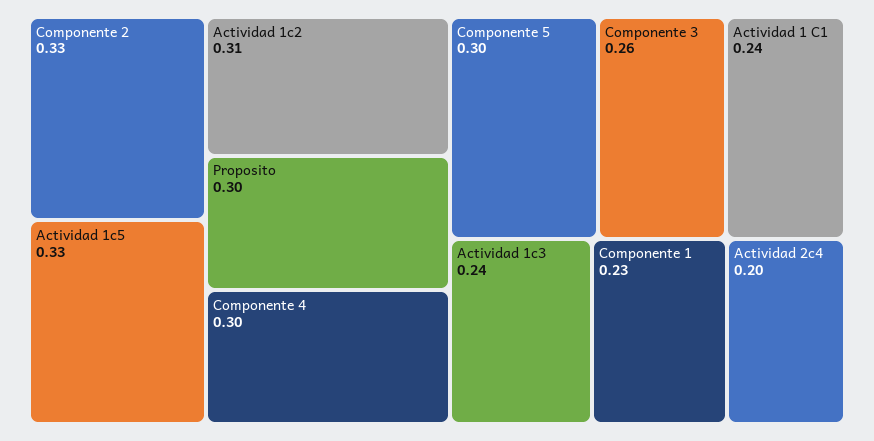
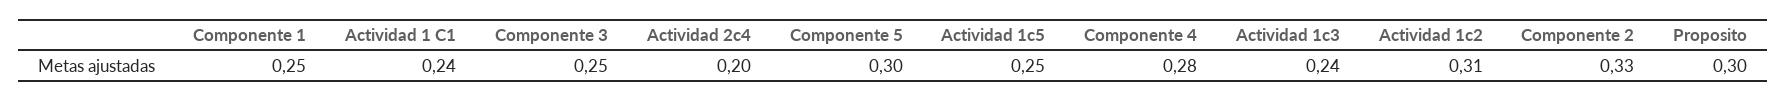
  {
    "Componente 2": 0.33,
-   "Actividad 1c5": 0.33,
+   "Actividad 1c5": 0.25,
    "Actividad 1c2": 0.31,
    "Proposito": 0.3,
-   "Componente 4": 0.3,
+   "Componente 4": 0.28,
    "Componente 5": 0.3,
-   "Componente 3": 0.26,
+   "Componente 3": 0.25,
    "Actividad 1 C1": 0.24,
    "Actividad 1c3": 0.24,
-   "Componente 1": 0.23,
+   "Componente 1": 0.25,
    "Actividad 2c4": 0.2
  }

